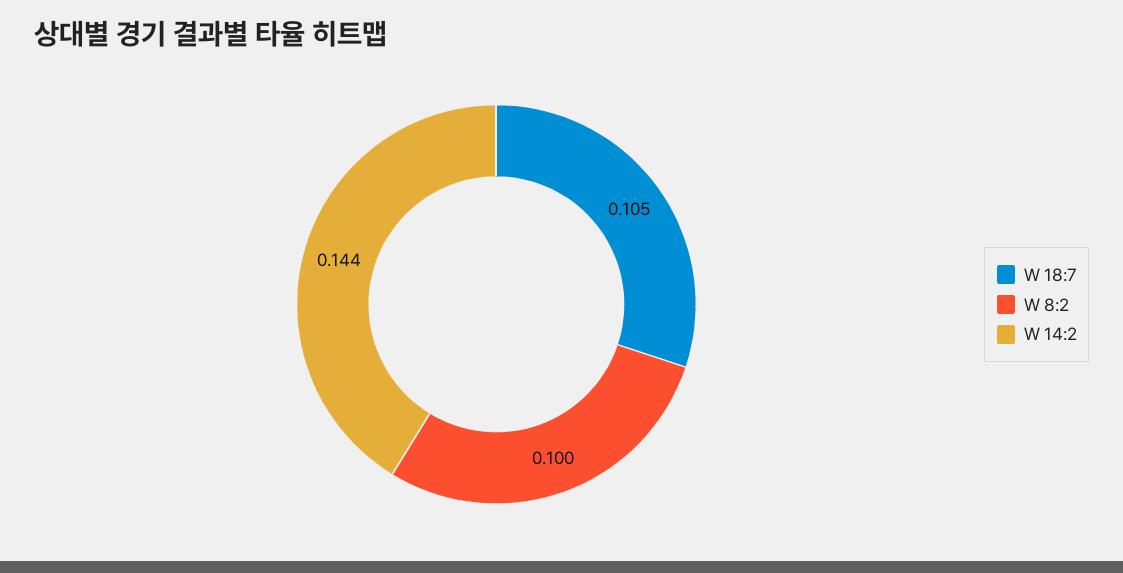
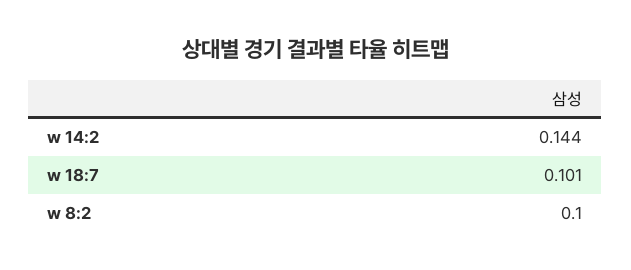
  {
-   "W 18:7": 0.105,
+   "W 18:7": 0.101,
    "W 8:2": 0.1,
    "W 14:2": 0.144
  }

